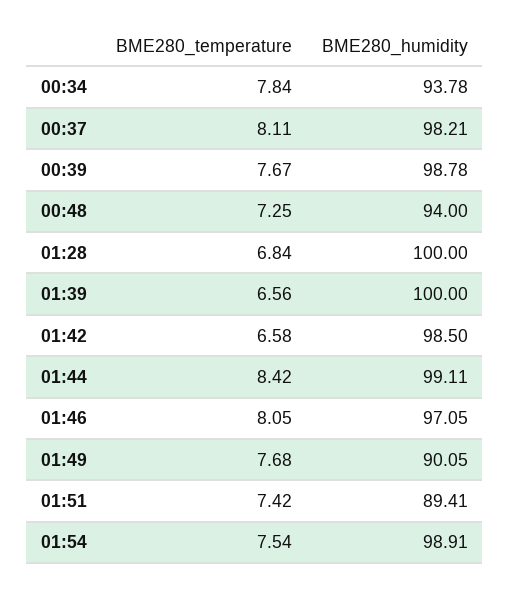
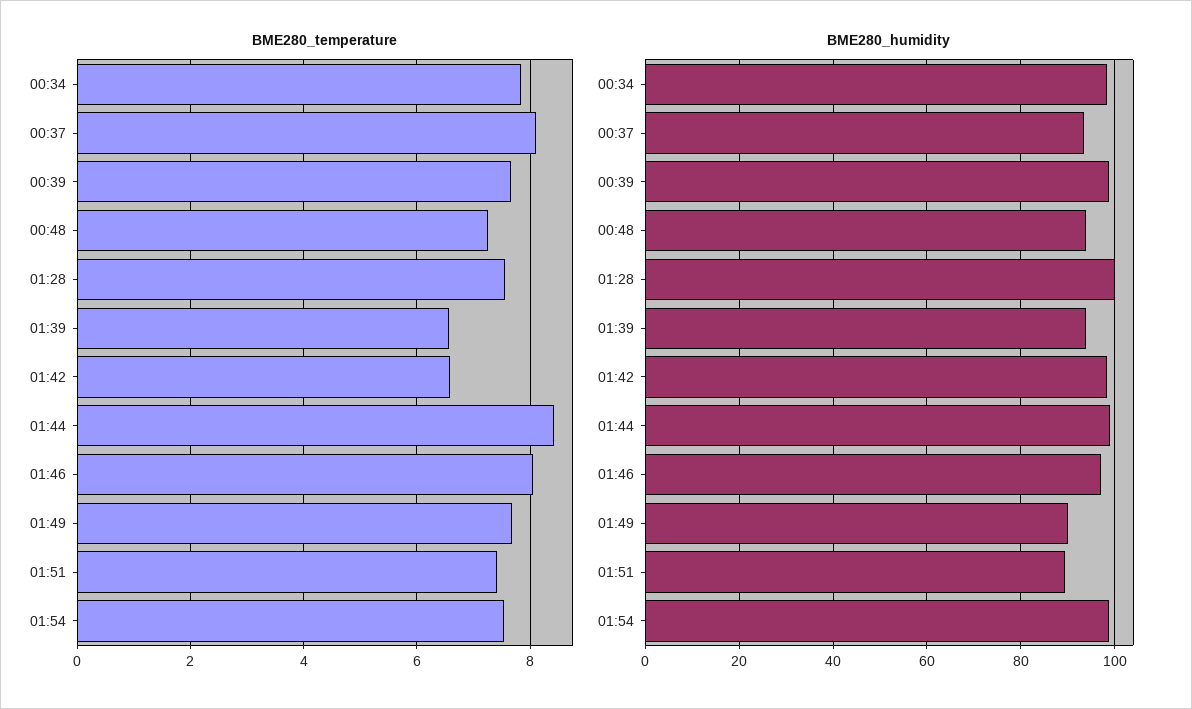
  {
    "BME280_temperature": {
      "00:34": 7.84,
      "00:37": 8.11,
      "00:39": 7.67,
      "00:48": 7.25,
-     "01:28": 6.84,
+     "01:28": 7.6,
      "01:39": 6.56,
      "01:42": 6.58,
      "01:44": 8.42,
      "01:46": 8.05,
      "01:49": 7.68,
      "01:51": 7.42,
      "01:54": 7.54
    },
    "BME280_humidity": {
-     "00:34": 93.78,
+     "00:34": 98,
-     "00:37": 98.21,
+     "00:37": 94,
      "00:39": 98.78,
      "00:48": 94,
      "01:28": 100,
-     "01:39": 100,
+     "01:39": 94,
      "01:42": 98.5,
      "01:44": 99.11,
      "01:46": 97.05,
      "01:49": 90.05,
      "01:51": 89.41,
      "01:54": 98.91
    }
  }

